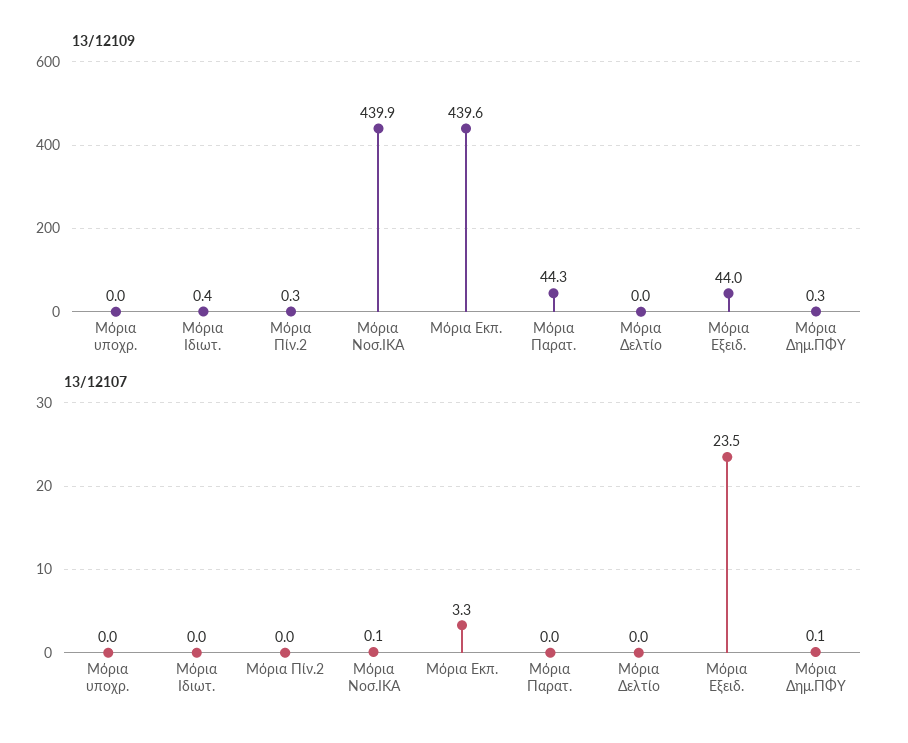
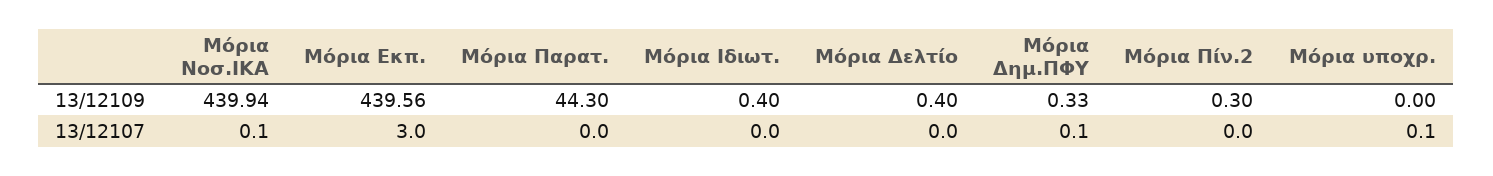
  {
    "13/12109": {
      "Μόρια υποχρ.": 0,
      "Μόρια Ιδιωτ.": 0.4,
      "Μόρια Πίν.2": 0.3,
      "Μόρια Νοσ.ΙΚΑ": 439.94,
      "Μόρια Εκπ.": 439.56,
      "Μόρια Παρατ.": 44.3,
-     "Μόρια Δελτίο": 0,
+     "Μόρια Δελτίο": 0.4,
-     "Μόρια Εξειδ.": 44,
      "Μόρια Δημ.ΠΦΥ": 0.33
    },
    "13/12107": {
-     "Μόρια υποχρ.": 0,
+     "Μόρια υποχρ.": 0.1,
      "Μόρια Ιδιωτ.": 0,
      "Μόρια Πίν.2": 0,
      "Μόρια Νοσ.ΙΚΑ": 0.1,
-     "Μόρια Εκπ.": 3.3,
+     "Μόρια Εκπ.": 3,
      "Μόρια Παρατ.": 0,
      "Μόρια Δελτίο": 0,
-     "Μόρια Εξειδ.": 23.5,
      "Μόρια Δημ.ΠΦΥ": 0.1
    }
  }

